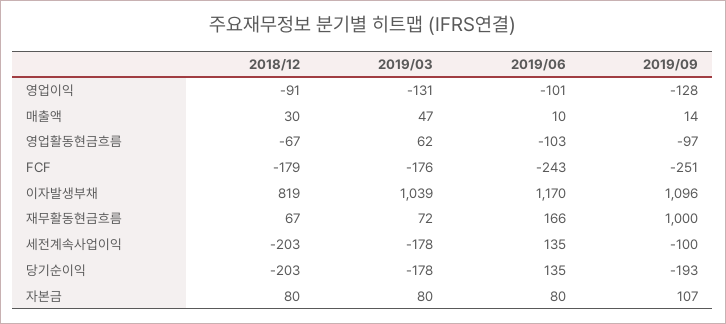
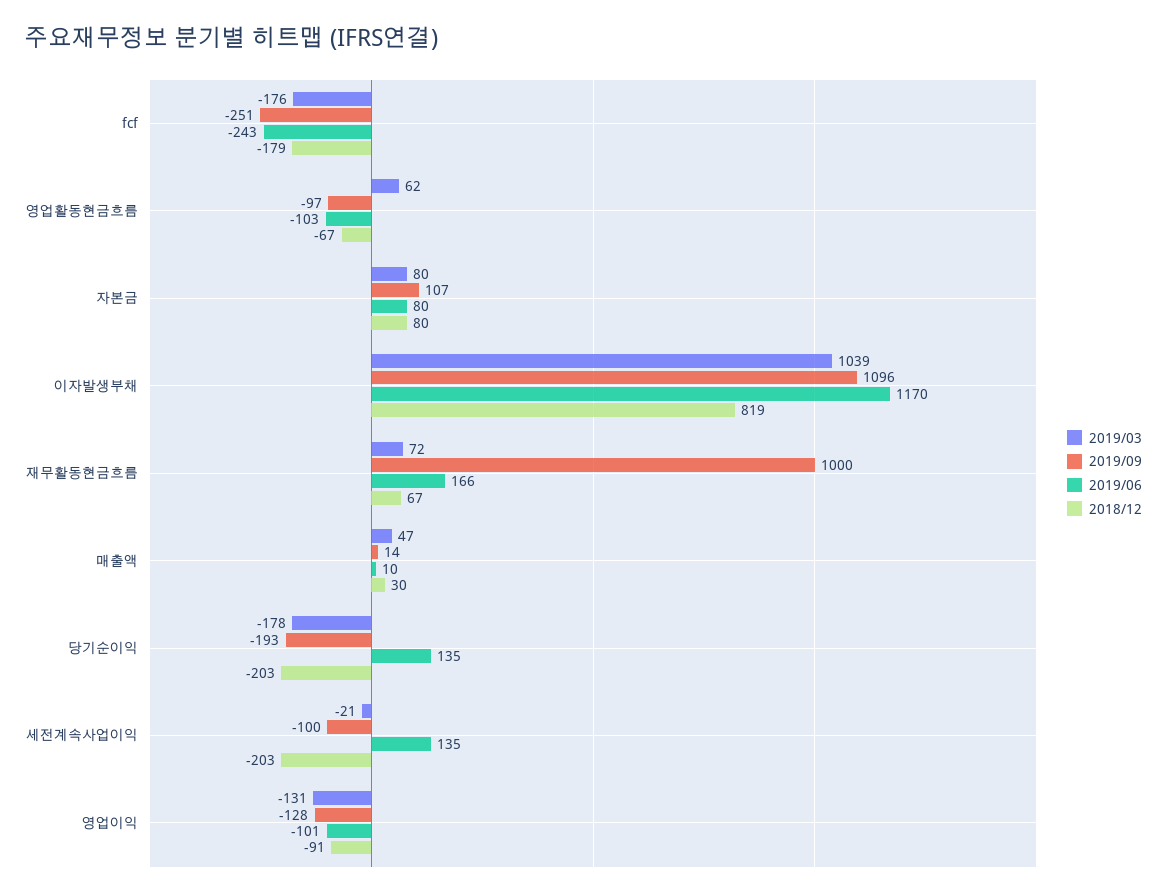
  {
    "2018/12": {
      "영업이익": -91,
      "매출액": 30,
      "영업활동현금흐름": -67,
      "FCF": -179,
      "이자발생부채": 819,
      "재무활동현금흐름": 67,
      "세전계속사업이익": -203,
      "당기순이익": -203,
      "자본금": 80
    },
    "2019/03": {
      "영업이익": -131,
      "매출액": 47,
      "영업활동현금흐름": 62,
      "FCF": -176,
      "이자발생부채": 1039,
      "재무활동현금흐름": 72,
-     "세전계속사업이익": -178,
+     "세전계속사업이익": -21,
      "당기순이익": -178,
      "자본금": 80
    },
    "2019/06": {
      "영업이익": -101,
      "매출액": 10,
      "영업활동현금흐름": -103,
      "FCF": -243,
      "이자발생부채": 1170,
      "재무활동현금흐름": 166,
      "세전계속사업이익": 135,
      "당기순이익": 135,
      "자본금": 80
    },
    "2019/09": {
      "영업이익": -128,
      "매출액": 14,
      "영업활동현금흐름": -97,
      "FCF": -251,
      "이자발생부채": 1096,
      "재무활동현금흐름": 1000,
      "세전계속사업이익": -100,
      "당기순이익": -193,
      "자본금": 107
    }
  }

